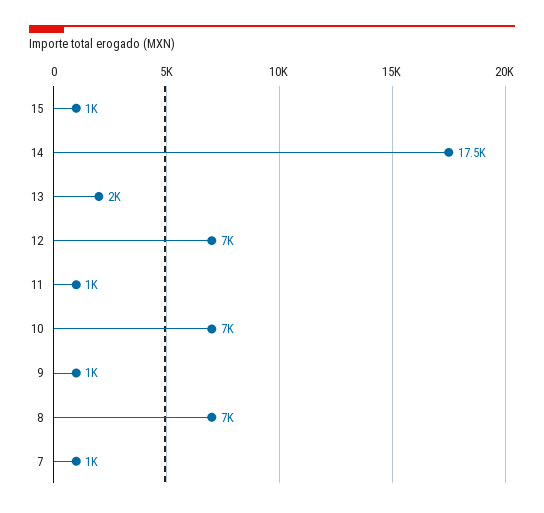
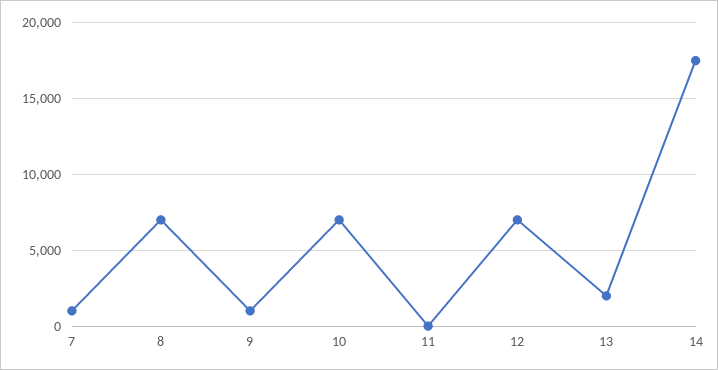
  {
-   "15": 1000,
    "14": 17500,
    "13": 2000,
    "12": 7000,
-   "11": 1000,
+   "11": 0,
    "10": 7000,
    "9": 1000,
    "8": 7000,
    "7": 1000
  }

